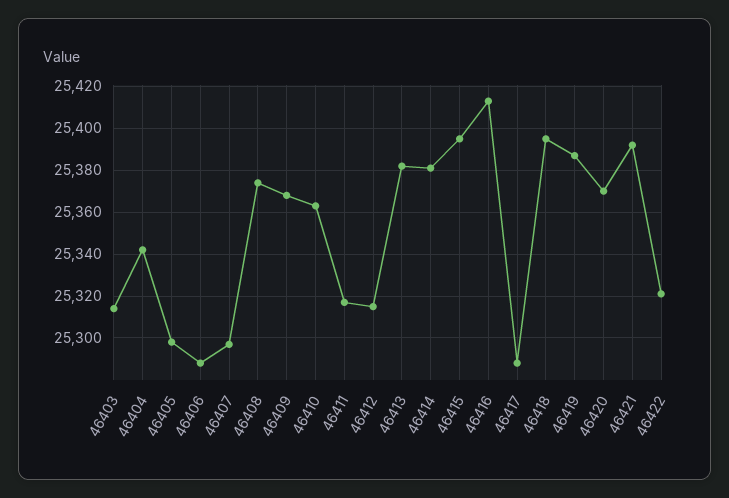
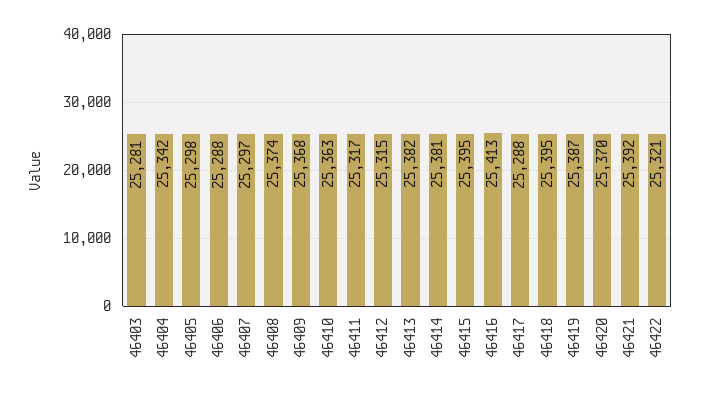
  {
-   "46403": 25315,
+   "46403": 25281,
    "46404": 25342,
    "46405": 25298,
    "46406": 25288,
    "46407": 25297,
    "46408": 25374,
    "46409": 25368,
    "46410": 25363,
    "46411": 25317,
    "46412": 25315,
    "46413": 25382,
    "46414": 25381,
    "46415": 25395,
    "46416": 25413,
    "46417": 25288,
    "46418": 25395,
    "46419": 25387,
    "46420": 25370,
    "46421": 25392,
    "46422": 25321
  }

